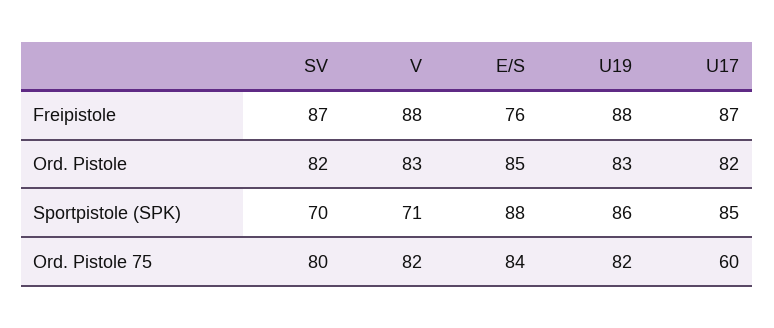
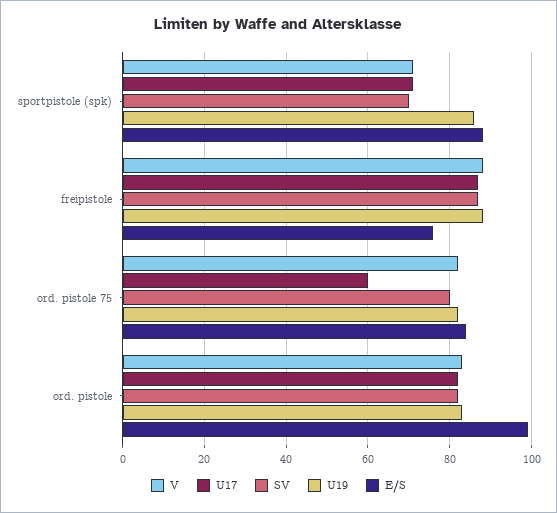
  {
    "SV": {
      "Freipistole": 87,
      "Ord. Pistole": 82,
      "Sportpistole (SPK)": 70,
      "Ord. Pistole 75": 80
    },
    "V": {
      "Freipistole": 88,
      "Ord. Pistole": 83,
      "Sportpistole (SPK)": 71,
      "Ord. Pistole 75": 82
    },
    "E/S": {
      "Freipistole": 76,
-     "Ord. Pistole": 85,
+     "Ord. Pistole": 100,
      "Sportpistole (SPK)": 88,
      "Ord. Pistole 75": 84
    },
    "U19": {
      "Freipistole": 88,
      "Ord. Pistole": 83,
      "Sportpistole (SPK)": 86,
      "Ord. Pistole 75": 82
    },
    "U17": {
      "Freipistole": 87,
      "Ord. Pistole": 82,
-     "Sportpistole (SPK)": 85,
+     "Sportpistole (SPK)": 70,
      "Ord. Pistole 75": 60
    }
  }

